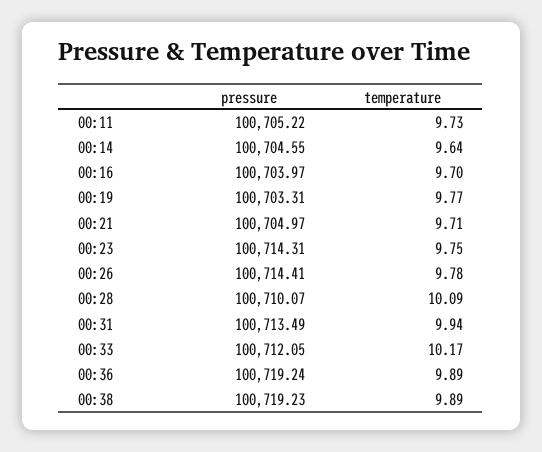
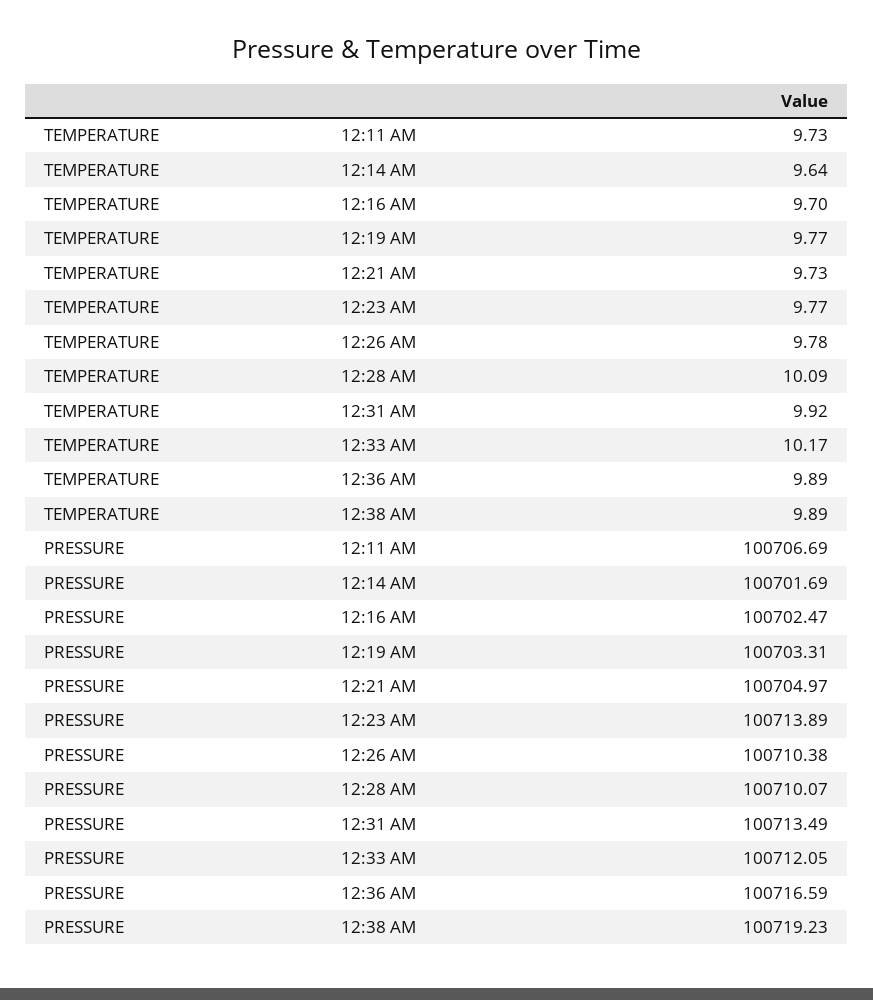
  {
    "pressure": {
-     "00:11": 100705.22,
+     "00:11": 100706.69,
-     "00:14": 100704.55,
+     "00:14": 100701.69,
-     "00:16": 100703.97,
+     "00:16": 100702.47,
      "00:19": 100703.31,
      "00:21": 100704.97,
-     "00:23": 100714.31,
+     "00:23": 100713.89,
-     "00:26": 100714.41,
+     "00:26": 100710.38,
      "00:28": 100710.07,
      "00:31": 100713.49,
      "00:33": 100712.05,
-     "00:36": 100719.24,
+     "00:36": 100716.59,
      "00:38": 100719.23
    },
    "temperature": {
      "00:11": 9.73,
      "00:14": 9.64,
      "00:16": 9.7,
      "00:19": 9.77,
-     "00:21": 9.71,
+     "00:21": 9.73,
-     "00:23": 9.75,
+     "00:23": 9.77,
      "00:26": 9.78,
      "00:28": 10.09,
-     "00:31": 9.94,
+     "00:31": 9.92,
      "00:33": 10.17,
      "00:36": 9.89,
      "00:38": 9.89
    }
  }

